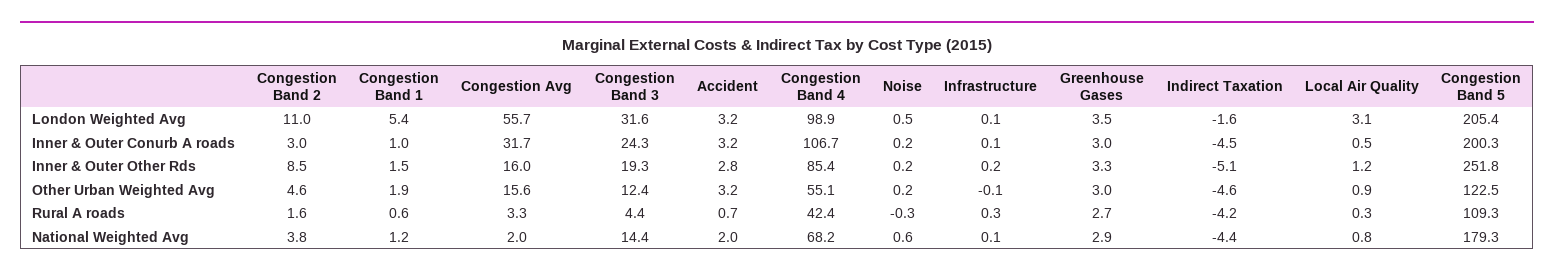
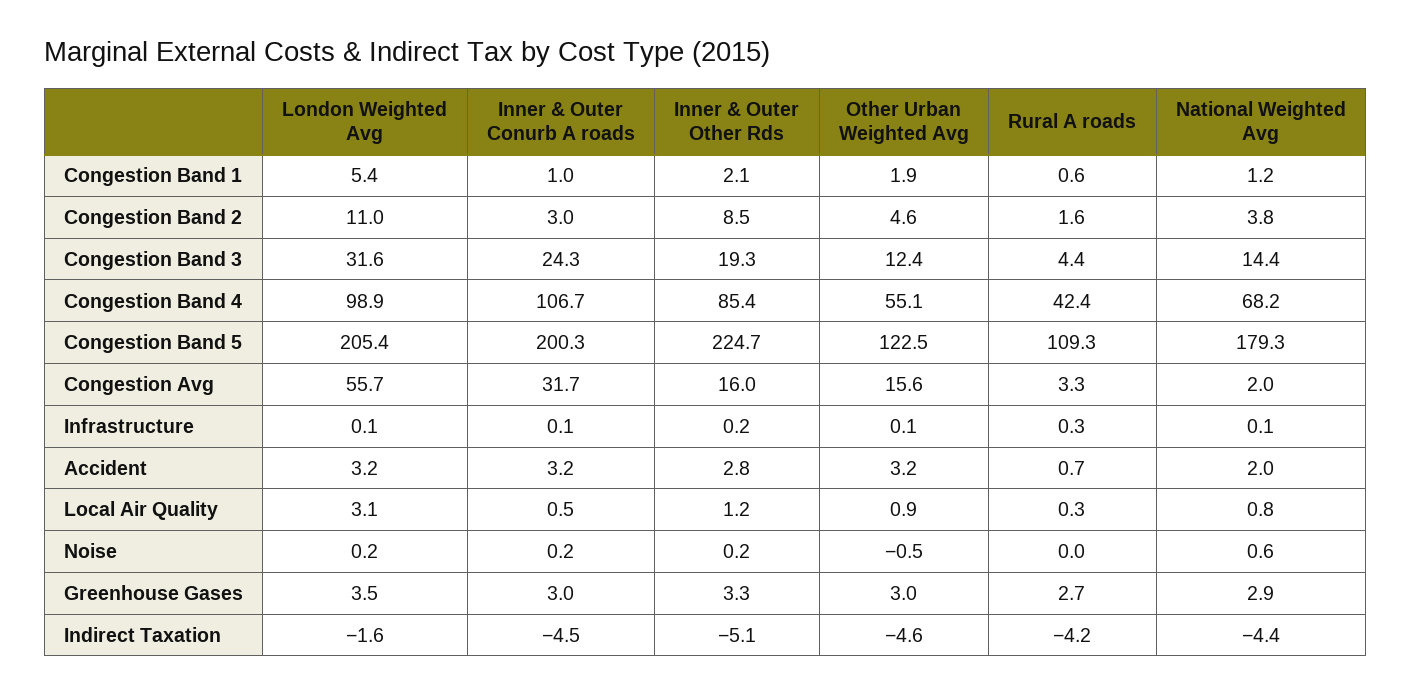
  {
    "Congestion Band 2": {
      "London Weighted Avg": 11,
      "Inner & Outer Conurb A roads": 3,
      "Inner & Outer Other Rds": 8.5,
      "Other Urban Weighted Avg": 4.6,
      "Rural A roads": 1.6,
      "National Weighted Avg": 3.8
    },
    "Congestion Band 1": {
      "London Weighted Avg": 5.4,
      "Inner & Outer Conurb A roads": 1,
-     "Inner & Outer Other Rds": 1.5,
+     "Inner & Outer Other Rds": 2.1,
      "Other Urban Weighted Avg": 1.9,
      "Rural A roads": 0.6,
      "National Weighted Avg": 1.2
    },
    "Congestion Avg": {
      "London Weighted Avg": 55.7,
      "Inner & Outer Conurb A roads": 31.7,
      "Inner & Outer Other Rds": 16,
      "Other Urban Weighted Avg": 15.6,
      "Rural A roads": 3.3,
      "National Weighted Avg": 2
    },
    "Congestion Band 3": {
      "London Weighted Avg": 31.6,
      "Inner & Outer Conurb A roads": 24.3,
      "Inner & Outer Other Rds": 19.3,
      "Other Urban Weighted Avg": 12.4,
      "Rural A roads": 4.4,
      "National Weighted Avg": 14.4
    },
    "Accident": {
      "London Weighted Avg": 3.2,
      "Inner & Outer Conurb A roads": 3.2,
      "Inner & Outer Other Rds": 2.8,
      "Other Urban Weighted Avg": 3.2,
      "Rural A roads": 0.7,
      "National Weighted Avg": 2
    },
    "Congestion Band 4": {
      "London Weighted Avg": 98.9,
      "Inner & Outer Conurb A roads": 106.7,
      "Inner & Outer Other Rds": 85.4,
      "Other Urban Weighted Avg": 55.1,
      "Rural A roads": 42.4,
      "National Weighted Avg": 68.2
    },
    "Noise": {
-     "London Weighted Avg": 0.5,
+     "London Weighted Avg": 0.2,
      "Inner & Outer Conurb A roads": 0.2,
      "Inner & Outer Other Rds": 0.2,
-     "Other Urban Weighted Avg": 0.2,
+     "Other Urban Weighted Avg": -0.5,
-     "Rural A roads": -0.3,
+     "Rural A roads": 0,
      "National Weighted Avg": 0.6
    },
    "Infrastructure": {
      "London Weighted Avg": 0.1,
      "Inner & Outer Conurb A roads": 0.1,
      "Inner & Outer Other Rds": 0.2,
-     "Other Urban Weighted Avg": -0.1,
+     "Other Urban Weighted Avg": 0.1,
      "Rural A roads": 0.3,
      "National Weighted Avg": 0.1
    },
    "Greenhouse Gases": {
      "London Weighted Avg": 3.5,
      "Inner & Outer Conurb A roads": 3,
      "Inner & Outer Other Rds": 3.3,
      "Other Urban Weighted Avg": 3,
      "Rural A roads": 2.7,
      "National Weighted Avg": 2.9
    },
    "Indirect Taxation": {
      "London Weighted Avg": -1.6,
      "Inner & Outer Conurb A roads": -4.5,
      "Inner & Outer Other Rds": -5.1,
      "Other Urban Weighted Avg": -4.6,
      "Rural A roads": -4.2,
      "National Weighted Avg": -4.4
    },
    "Local Air Quality": {
      "London Weighted Avg": 3.1,
      "Inner & Outer Conurb A roads": 0.5,
      "Inner & Outer Other Rds": 1.2,
      "Other Urban Weighted Avg": 0.9,
      "Rural A roads": 0.3,
      "National Weighted Avg": 0.8
    },
    "Congestion Band 5": {
      "London Weighted Avg": 205.4,
      "Inner & Outer Conurb A roads": 200.3,
-     "Inner & Outer Other Rds": 251.8,
+     "Inner & Outer Other Rds": 224.7,
      "Other Urban Weighted Avg": 122.5,
      "Rural A roads": 109.3,
      "National Weighted Avg": 179.3
    }
  }

